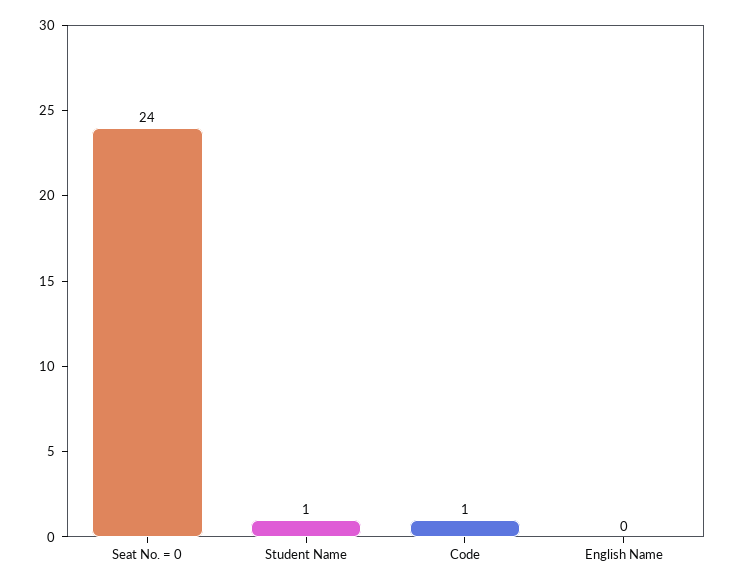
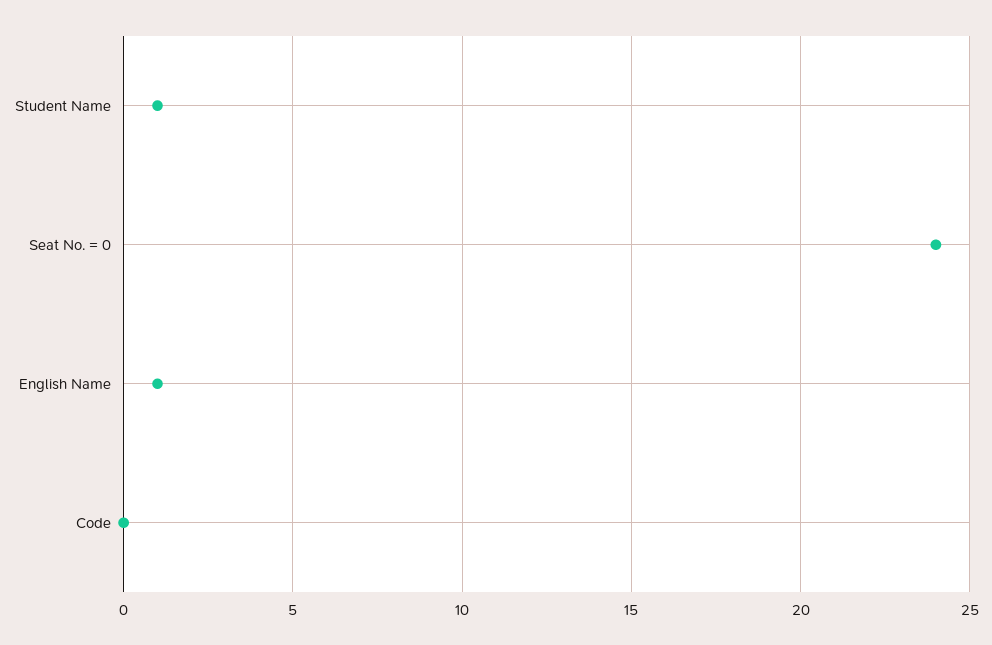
  {
    "Seat No. = 0": 24,
    "Student Name": 1,
-   "Code": 1,
+   "Code": 0,
-   "English Name": 0
+   "English Name": 1
  }

